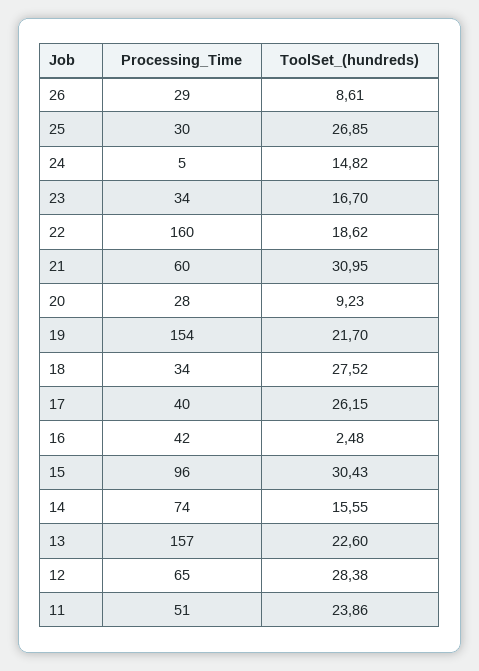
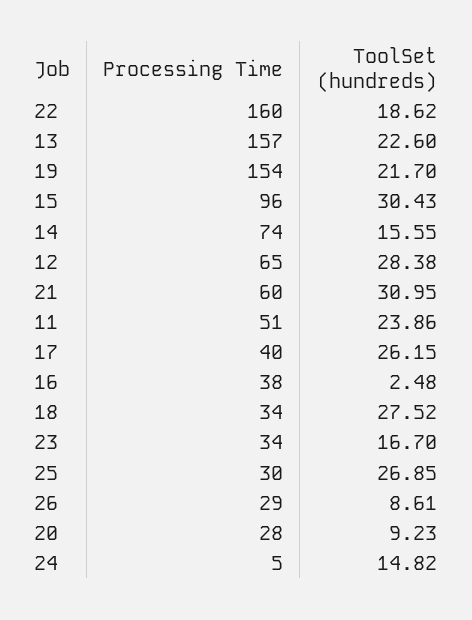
  {
    "Processing_Time": {
      "26": 29,
      "25": 30,
      "24": 5,
      "23": 34,
      "22": 160,
      "21": 60,
      "20": 28,
      "19": 154,
      "18": 34,
      "17": 40,
-     "16": 42,
+     "16": 38,
      "15": 96,
      "14": 74,
      "13": 157,
      "12": 65,
      "11": 51
    },
    "ToolSet_(hundreds)": {
      "26": 8.61,
      "25": 26.85,
      "24": 14.82,
      "23": 16.7,
      "22": 18.62,
      "21": 30.95,
      "20": 9.23,
      "19": 21.7,
      "18": 27.52,
      "17": 26.15,
      "16": 2.48,
      "15": 30.43,
      "14": 15.55,
      "13": 22.6,
      "12": 28.38,
      "11": 23.86
    }
  }

